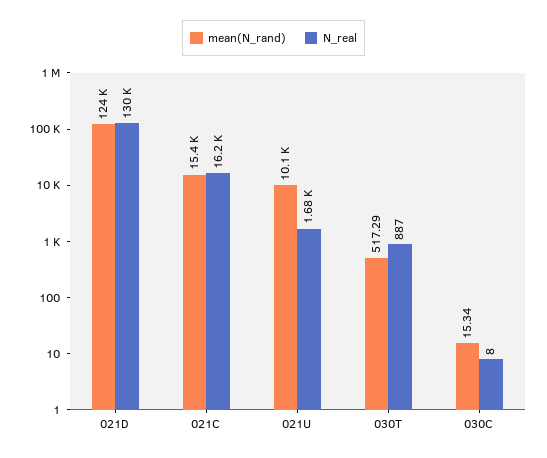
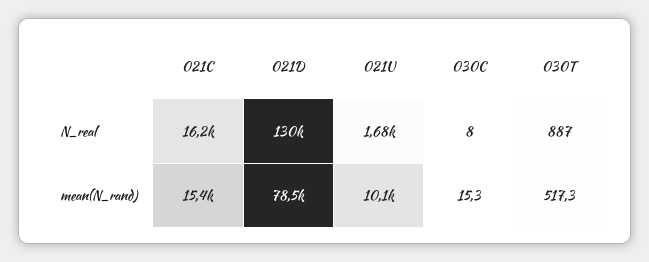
  {
    "mean(N_rand)": {
-     "021D": 124000,
+     "021D": 78500,
      "021C": 15400,
      "021U": 10100,
      "030T": 517.29,
      "030C": 15.34
    },
    "N_real": {
      "021D": 130000,
      "021C": 16200,
      "021U": 1680,
      "030T": 887,
      "030C": 8
    }
  }

